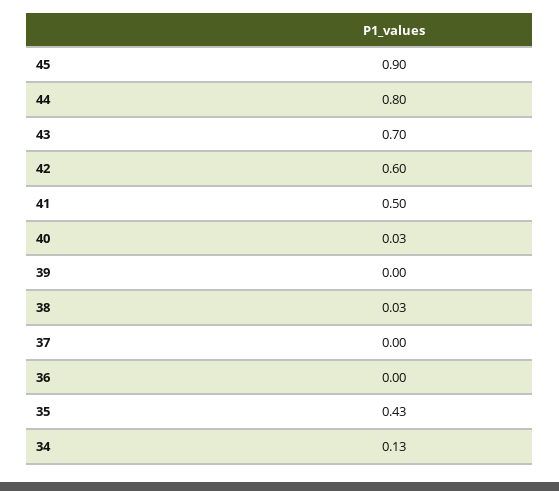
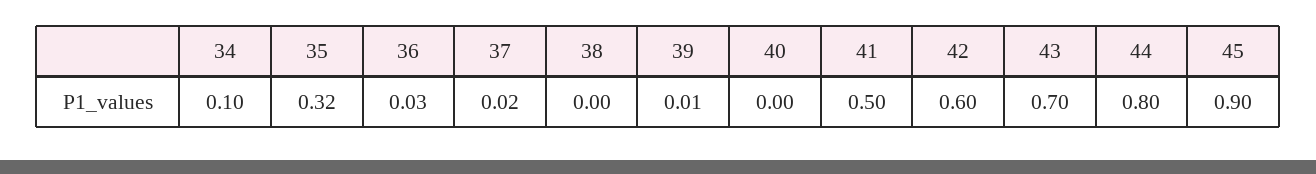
  {
    "45": 0.9,
    "44": 0.8,
    "43": 0.7,
    "42": 0.6,
    "41": 0.5,
-   "40": 0.03,
+   "40": 0,
-   "39": 0,
+   "39": 0.01,
-   "38": 0.03,
+   "38": 0,
-   "37": 0,
+   "37": 0.02,
-   "36": 0,
+   "36": 0.03,
-   "35": 0.43,
+   "35": 0.32,
-   "34": 0.13
+   "34": 0.1
  }

